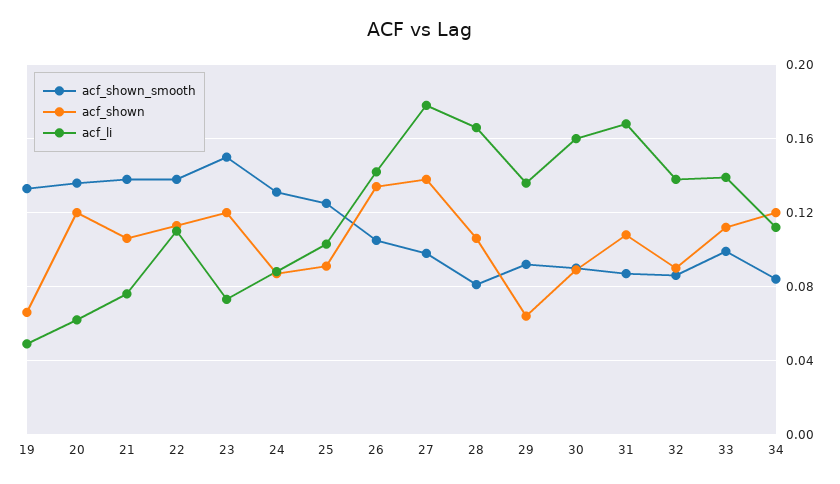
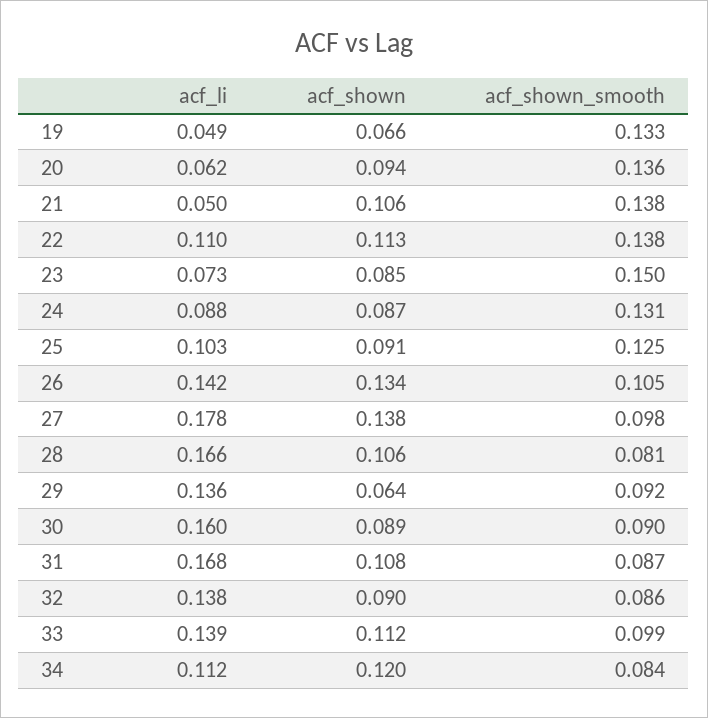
  {
    "acf_shown_smooth": {
      "19": 0.133,
      "20": 0.136,
      "21": 0.138,
      "22": 0.138,
      "23": 0.15,
      "24": 0.131,
      "25": 0.125,
      "26": 0.105,
      "27": 0.098,
      "28": 0.081,
      "29": 0.092,
      "30": 0.09,
      "31": 0.087,
      "32": 0.086,
      "33": 0.099,
      "34": 0.084
    },
    "acf_shown": {
      "19": 0.066,
-     "20": 0.12,
+     "20": 0.094,
      "21": 0.106,
      "22": 0.113,
-     "23": 0.12,
+     "23": 0.085,
      "24": 0.087,
      "25": 0.091,
      "26": 0.134,
      "27": 0.138,
      "28": 0.106,
      "29": 0.064,
      "30": 0.089,
      "31": 0.108,
      "32": 0.09,
      "33": 0.112,
      "34": 0.12
    },
    "acf_li": {
      "19": 0.049,
      "20": 0.062,
-     "21": 0.075,
+     "21": 0.05,
      "22": 0.11,
      "23": 0.073,
      "24": 0.088,
      "25": 0.103,
      "26": 0.142,
      "27": 0.178,
      "28": 0.166,
      "29": 0.136,
      "30": 0.16,
      "31": 0.168,
      "32": 0.138,
      "33": 0.139,
      "34": 0.112
    }
  }

